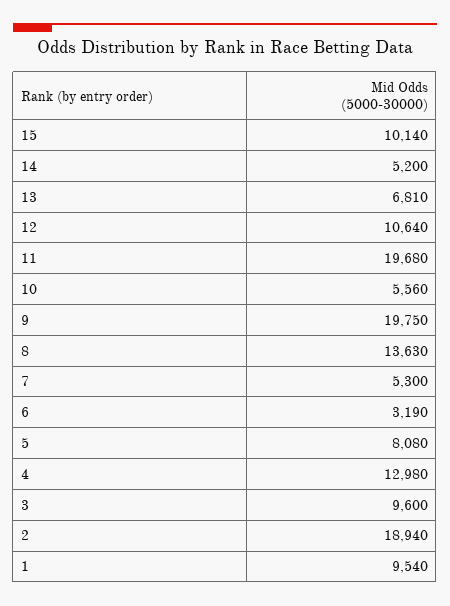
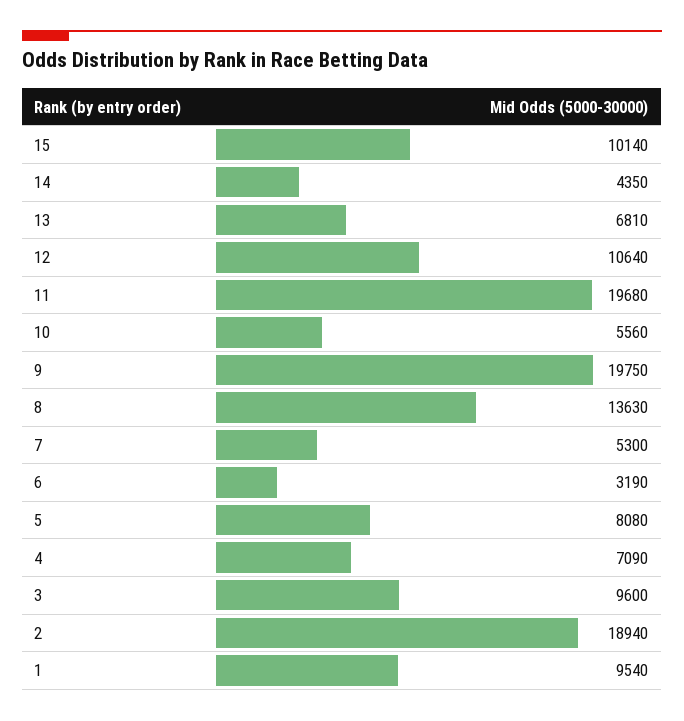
  {
    "15": 10140,
-   "14": 5200,
+   "14": 4350,
    "13": 6810,
    "12": 10640,
    "11": 19680,
    "10": 5560,
    "9": 19750,
    "8": 13630,
    "7": 5300,
    "6": 3190,
    "5": 8080,
-   "4": 12980,
+   "4": 7090,
    "3": 9600,
    "2": 18940,
    "1": 9540
  }

